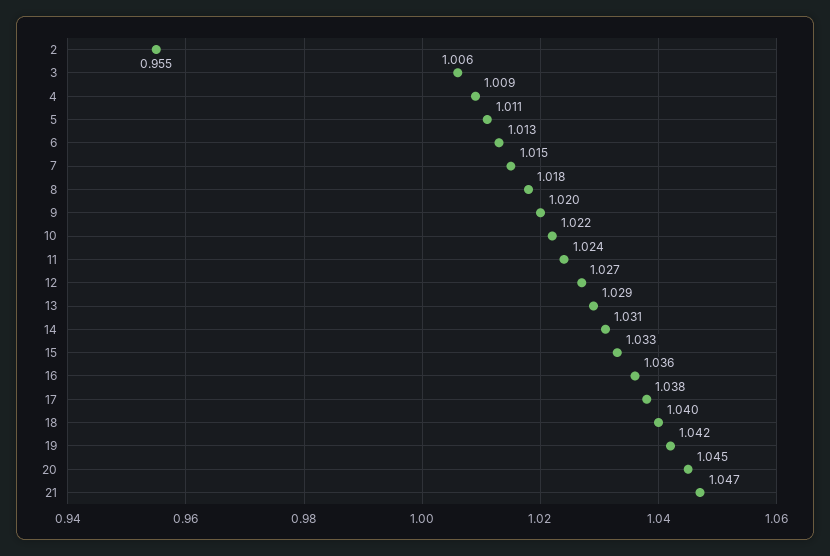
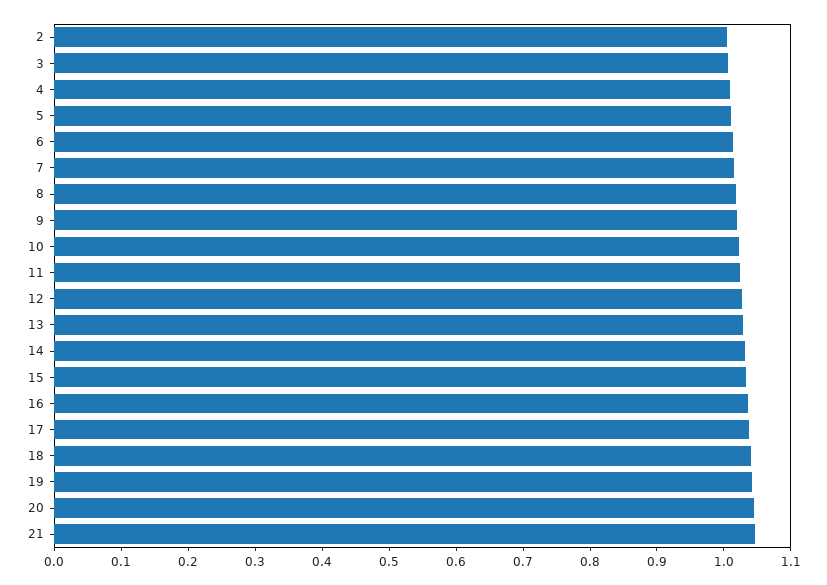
  {
-   "2": 0.955,
+   "2": 1,
    "3": 1.006,
    "4": 1.009,
    "5": 1.011,
    "6": 1.013,
    "7": 1.015,
    "8": 1.018,
    "9": 1.02,
    "10": 1.022,
    "11": 1.024,
    "12": 1.027,
    "13": 1.029,
    "14": 1.031,
    "15": 1.033,
    "16": 1.036,
    "17": 1.038,
    "18": 1.04,
    "19": 1.042,
    "20": 1.045,
    "21": 1.047
  }

